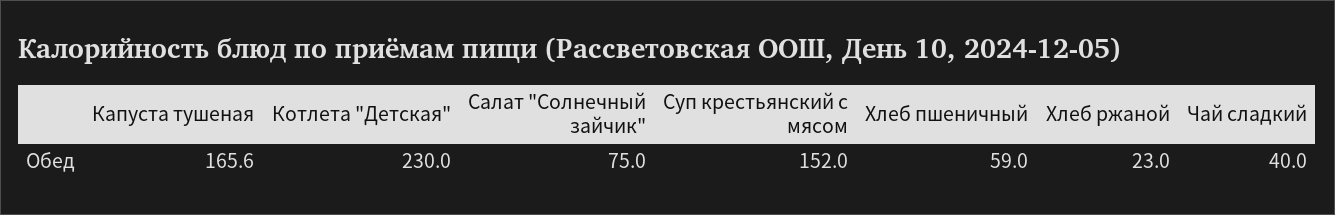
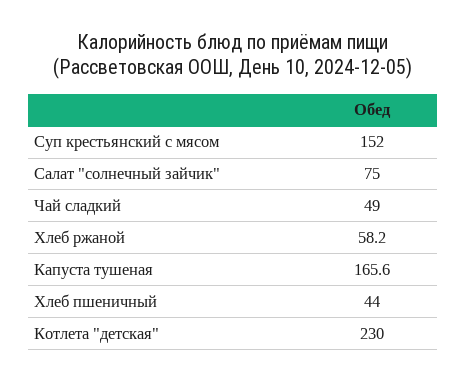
  {
    "Капуста тушеная": 165.6,
    "Котлета \"Детская\"": 230,
    "Салат \"Солнечный зайчик\"": 75,
    "Суп крестьянский с мясом": 152,
-   "Хлеб пшеничный": 59,
+   "Хлеб пшеничный": 44,
-   "Хлеб ржаной": 23,
+   "Хлеб ржаной": 58.2,
-   "Чай сладкий": 40
+   "Чай сладкий": 49
  }

